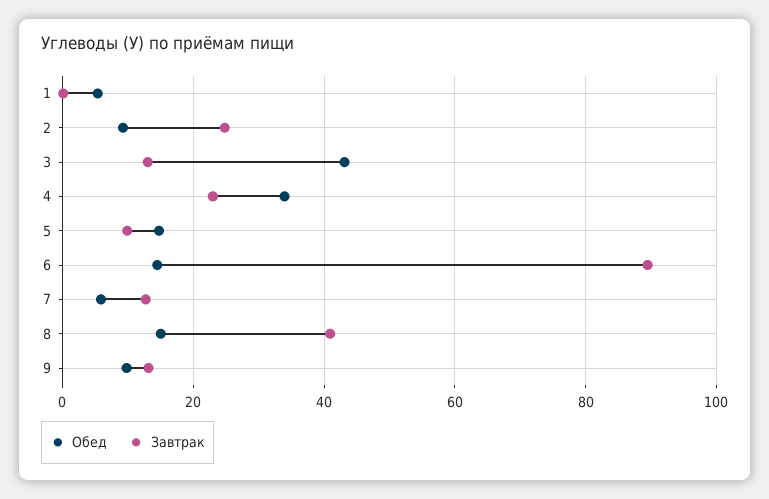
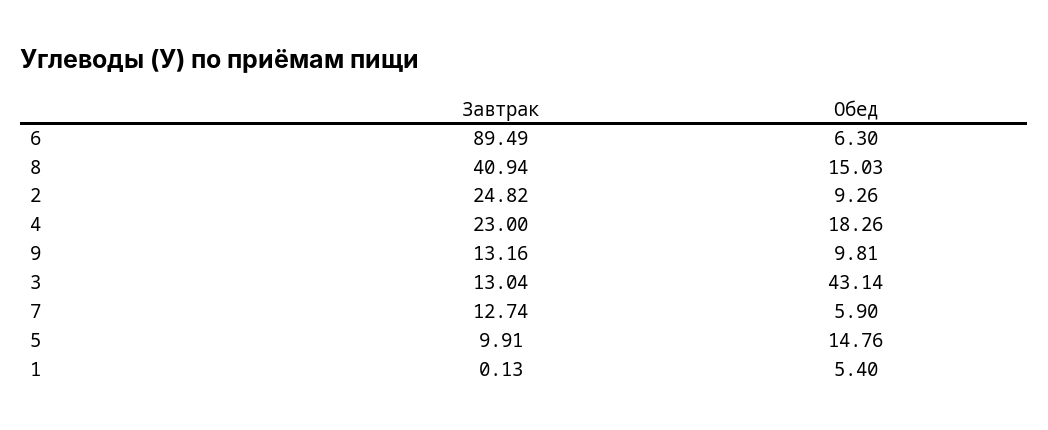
  {
    "Обед": {
      "1": 5.4,
      "2": 9.26,
      "3": 43.14,
-     "4": 34,
+     "4": 18.26,
      "5": 14.76,
-     "6": 14,
+     "6": 6.3,
      "7": 5.9,
      "8": 15.03,
      "9": 9.81
    },
    "Завтрак": {
      "1": 0.13,
      "2": 24.82,
      "3": 13.04,
      "4": 23,
      "5": 9.91,
      "6": 89.49,
      "7": 12.74,
      "8": 40.94,
      "9": 13.16
    }
  }

